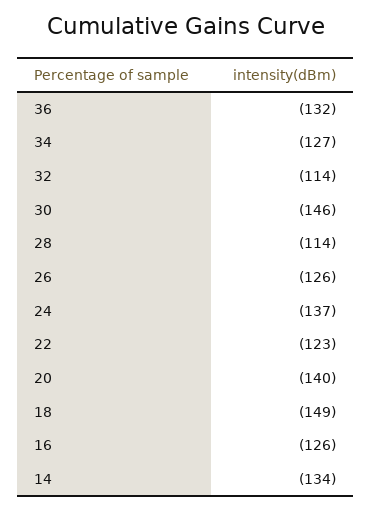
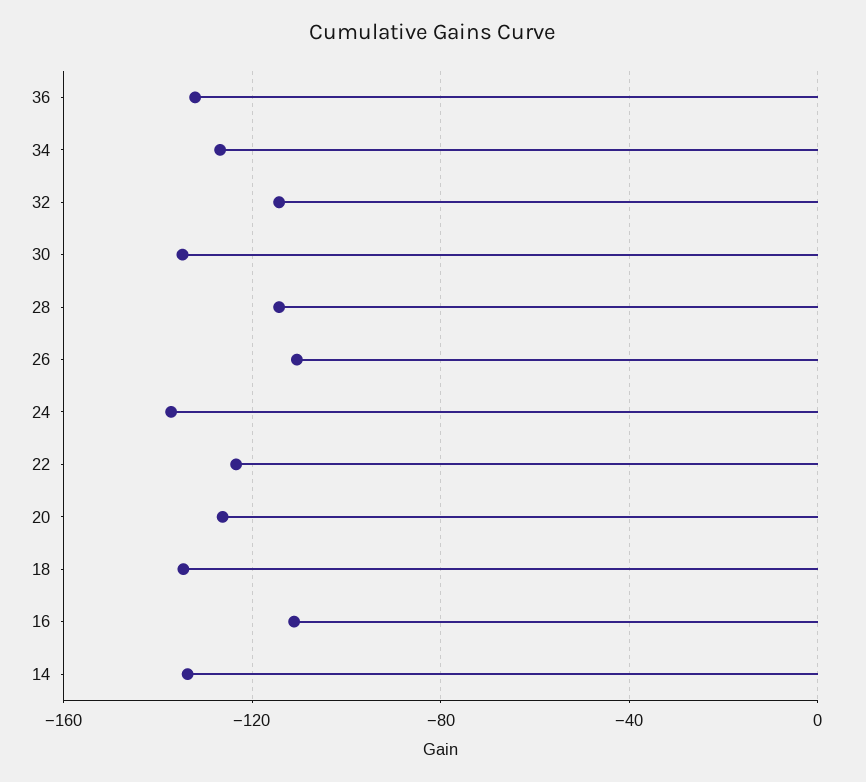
  {
    "36": -132,
    "34": -127,
    "32": -114,
-   "30": -146,
+   "30": -135,
    "28": -114,
-   "26": -126,
+   "26": -110,
    "24": -137,
    "22": -123,
-   "20": -140,
+   "20": -125,
-   "18": -149,
+   "18": -135,
-   "16": -126,
+   "16": -110,
    "14": -134
  }

